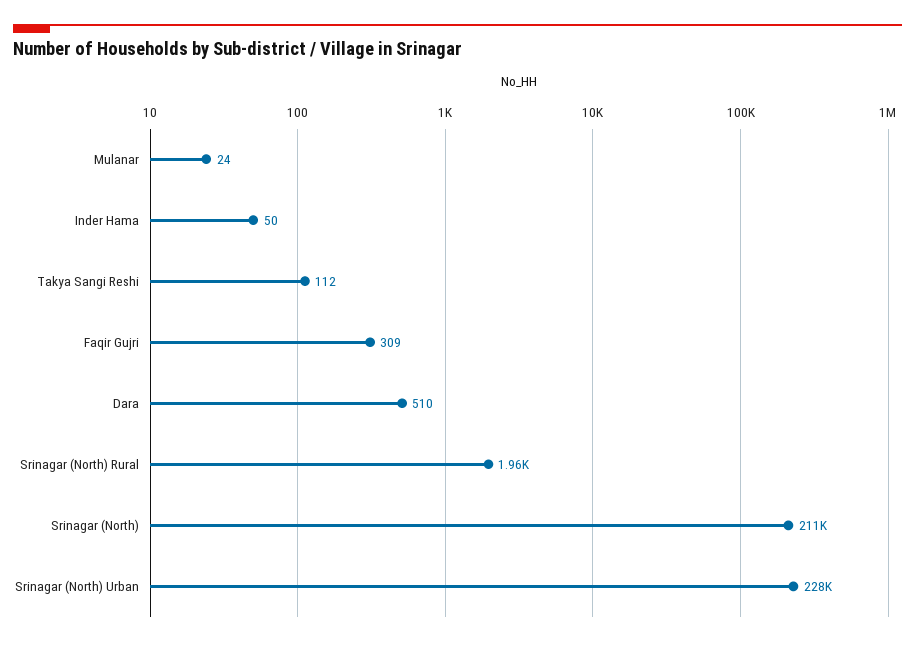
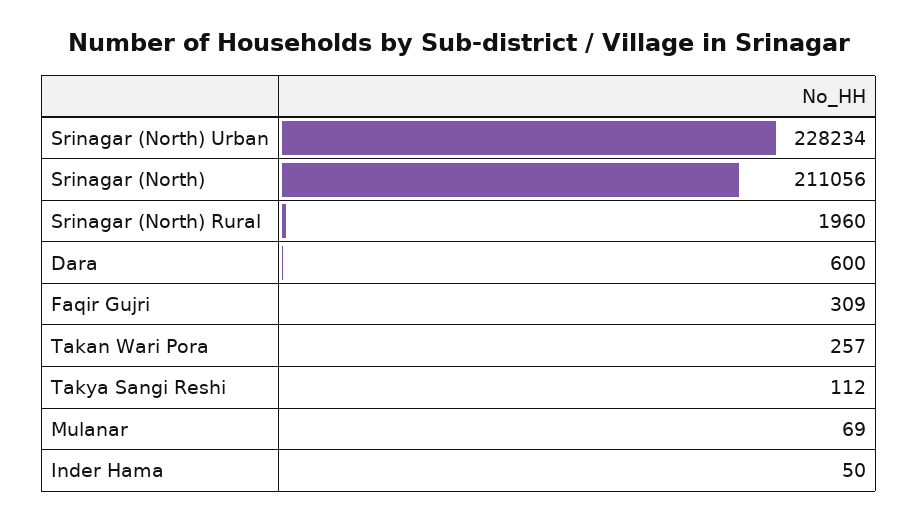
  {
-   "Mulanar": 24,
+   "Mulanar": 69,
    "Inder Hama": 50,
    "Takya Sangi Reshi": 112,
    "Faqir Gujri": 309,
-   "Dara": 510,
+   "Dara": 600,
    "Srinagar (North) Rural": 1960,
    "Srinagar (North)": 211056,
-   "Srinagar (North) Urban": 228234
+   "Srinagar (North) Urban": 228234,
+   "Takan Wari Pora": 257
  }

